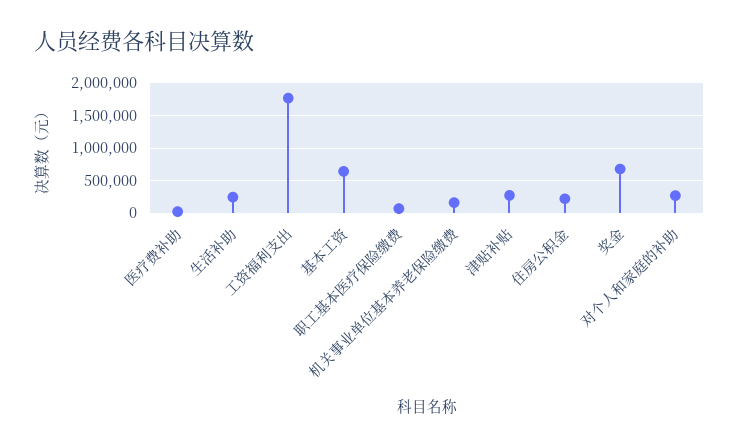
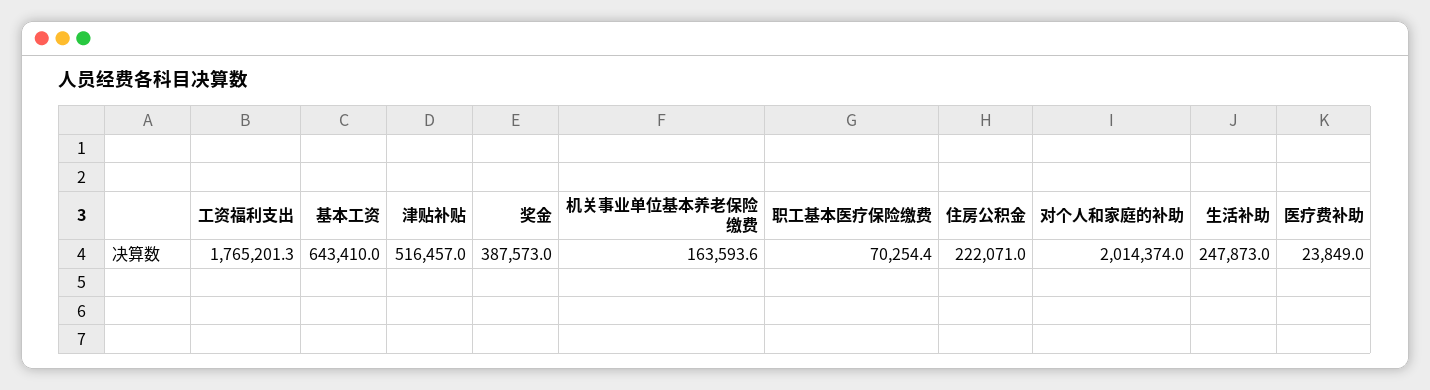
  {
    "医疗费补助": 23849,
    "生活补助": 247873,
    "工资福利支出": 1765201.3,
    "基本工资": 643410,
    "职工基本医疗保险缴费": 70254.4,
    "机关事业单位基本养老保险缴费": 163593.6,
-   "津贴补贴": 300000,
+   "津贴补贴": 516457,
    "住房公积金": 222071,
-   "奖金": 700000,
+   "奖金": 387573,
-   "对个人和家庭的补助": 300000
+   "对个人和家庭的补助": 2014374
  }

